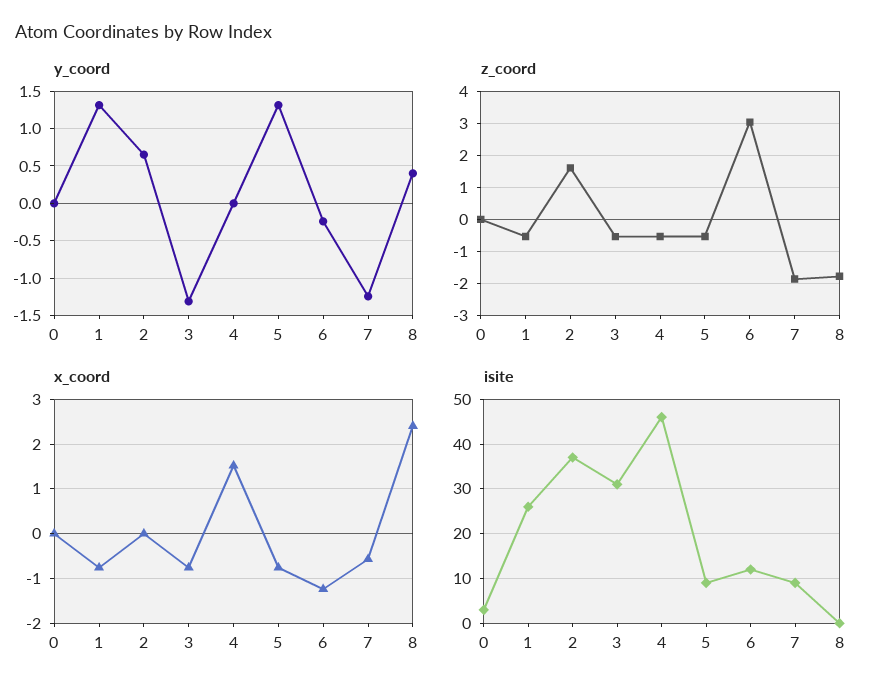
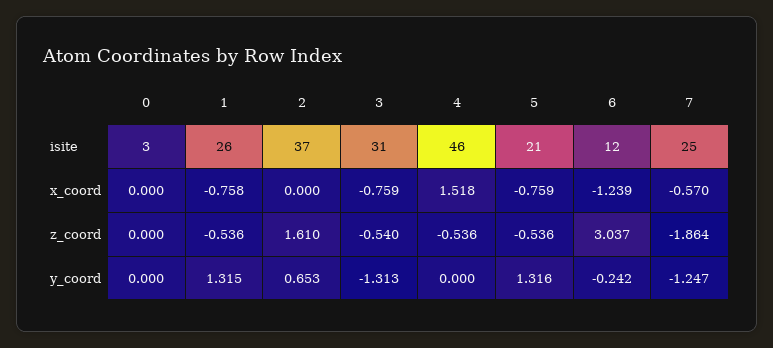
  {
    "y_coord": {
      "0": 0,
      "1": 1.315,
      "2": 0.653,
      "3": -1.313,
      "4": 0,
      "5": 1.316,
      "6": -0.242,
-     "7": -1.247,
+     "7": -1.247
-     "8": 0.4
    },
    "z_coord": {
      "0": 0,
      "1": -0.536,
      "2": 1.61,
      "3": -0.54,
      "4": -0.536,
      "5": -0.536,
      "6": 3.037,
-     "7": -1.864,
+     "7": -1.864
-     "8": -1.8
    },
    "x_coord": {
      "0": 0,
      "1": -0.758,
      "2": 0,
      "3": -0.759,
      "4": 1.518,
      "5": -0.759,
      "6": -1.239,
-     "7": -0.57,
+     "7": -0.57
-     "8": 2.4
    },
    "isite": {
      "0": 3,
      "1": 26,
      "2": 37,
      "3": 31,
      "4": 46,
-     "5": 10,
+     "5": 21,
      "6": 12,
-     "7": 10,
+     "7": 25
-     "8": 0
    }
  }

